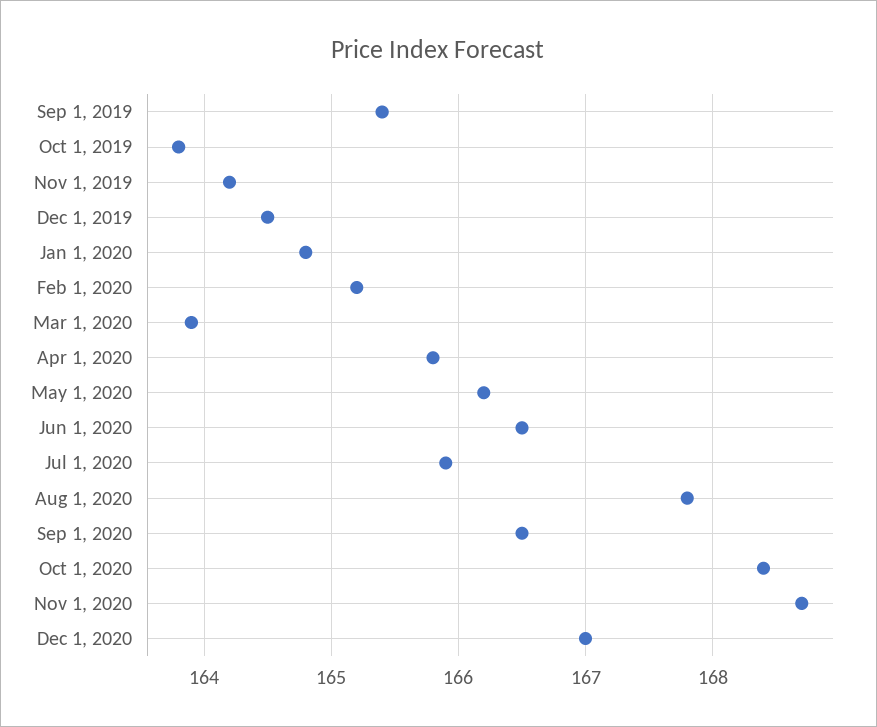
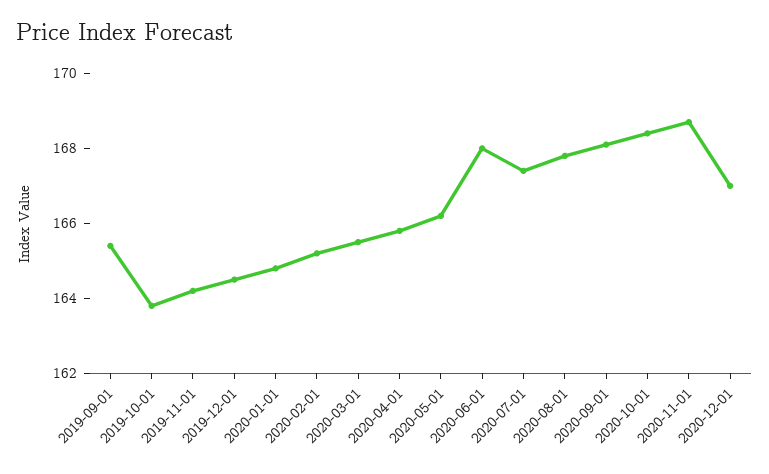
  {
    "Sep 1, 2019": 165.4,
    "Oct 1, 2019": 163.8,
    "Nov 1, 2019": 164.2,
    "Dec 1, 2019": 164.5,
    "Jan 1, 2020": 164.8,
    "Feb 1, 2020": 165.2,
-   "Mar 1, 2020": 163.9,
+   "Mar 1, 2020": 165.5,
    "Apr 1, 2020": 165.8,
    "May 1, 2020": 166.2,
-   "Jun 1, 2020": 166.5,
+   "Jun 1, 2020": 168,
-   "Jul 1, 2020": 165.9,
+   "Jul 1, 2020": 167.5,
    "Aug 1, 2020": 167.8,
-   "Sep 1, 2020": 166.5,
+   "Sep 1, 2020": 168,
    "Oct 1, 2020": 168.4,
    "Nov 1, 2020": 168.7,
    "Dec 1, 2020": 167
  }

